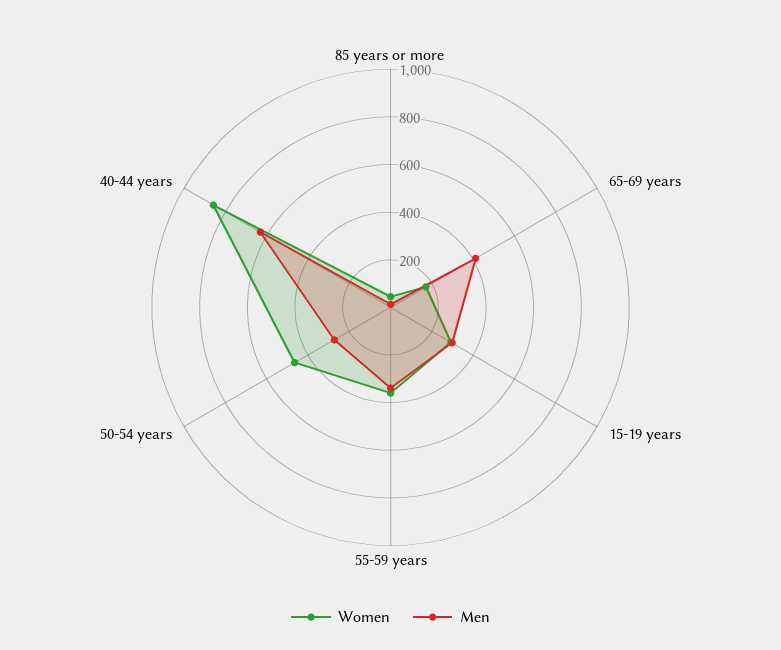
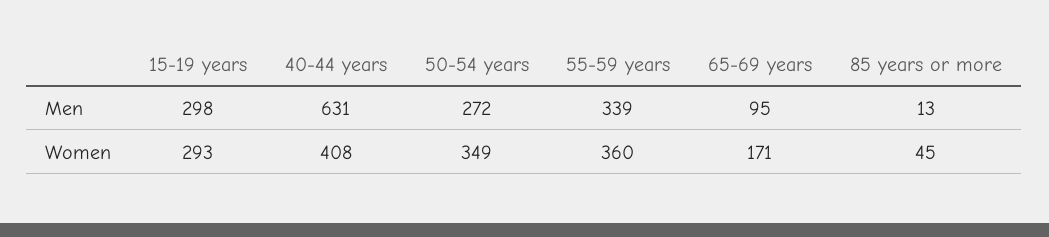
  {
    "Women": {
      "85 years or more": 45,
      "65-69 years": 171,
      "15-19 years": 293,
      "55-59 years": 360,
-     "50-54 years": 450,
+     "50-54 years": 349,
-     "40-44 years": 850
+     "40-44 years": 408
    },
    "Men": {
      "85 years or more": 13,
-     "65-69 years": 400,
+     "65-69 years": 95,
      "15-19 years": 298,
      "55-59 years": 339,
      "50-54 years": 272,
      "40-44 years": 631
    }
  }

